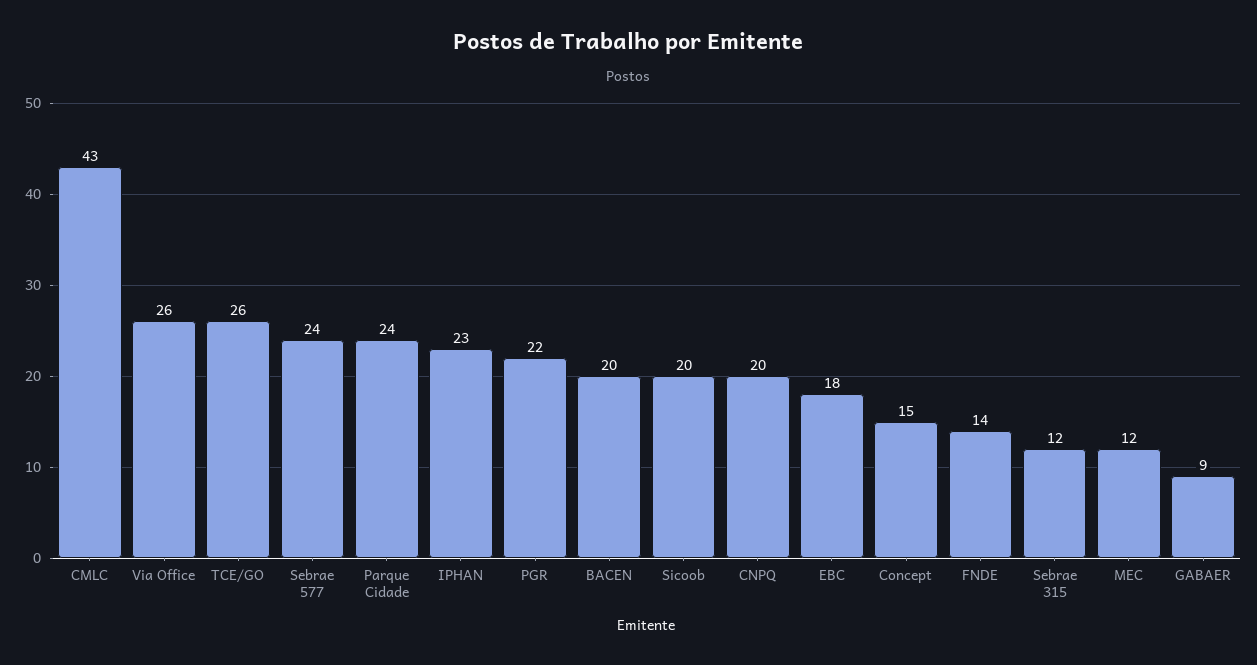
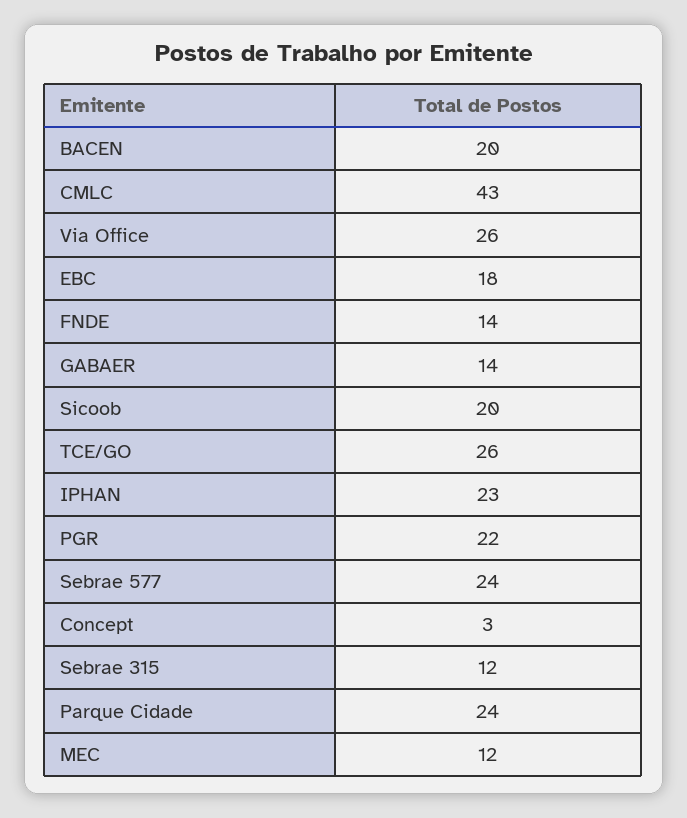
  {
    "CMLC": 43,
    "Via Office": 26,
    "TCE/GO": 26,
    "Sebrae 577": 24,
    "Parque Cidade": 24,
    "IPHAN": 23,
    "PGR": 22,
    "BACEN": 20,
    "Sicoob": 20,
-   "CNPQ": 20,
    "EBC": 18,
-   "Concept": 15,
+   "Concept": 3,
    "FNDE": 14,
    "Sebrae 315": 12,
    "MEC": 12,
-   "GABAER": 9
+   "GABAER": 14
  }

